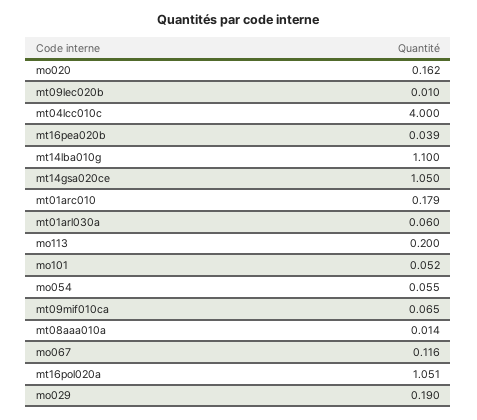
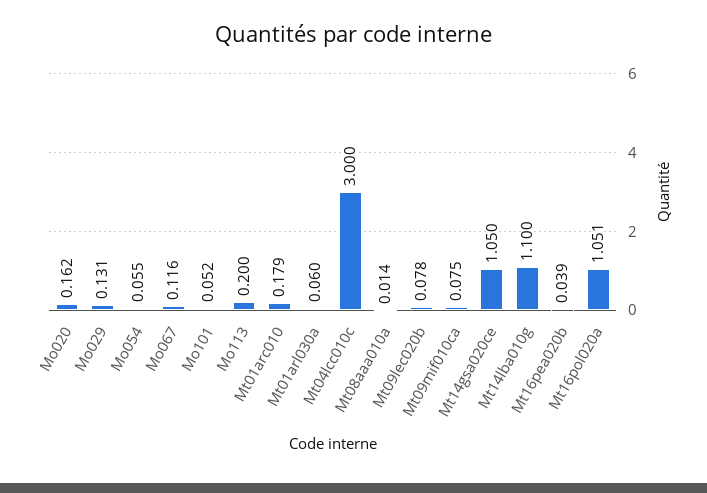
  {
    "mo020": 0.162,
-   "mt09lec020b": 0.01,
+   "mt09lec020b": 0.078,
-   "mt04lcc010c": 4,
+   "mt04lcc010c": 3,
    "mt16pea020b": 0.039,
    "mt14lba010g": 1.1,
    "mt14gsa020ce": 1.05,
    "mt01arc010": 0.179,
    "mt01arl030a": 0.06,
    "mo113": 0.2,
    "mo101": 0.052,
    "mo054": 0.055,
-   "mt09mif010ca": 0.065,
+   "mt09mif010ca": 0.075,
    "mt08aaa010a": 0.014,
    "mo067": 0.116,
    "mt16pol020a": 1.051,
-   "mo029": 0.19
+   "mo029": 0.131
  }

